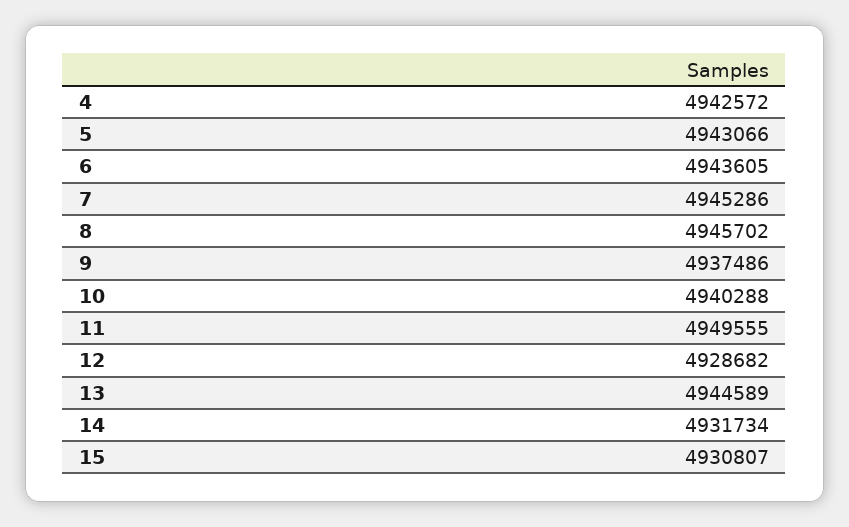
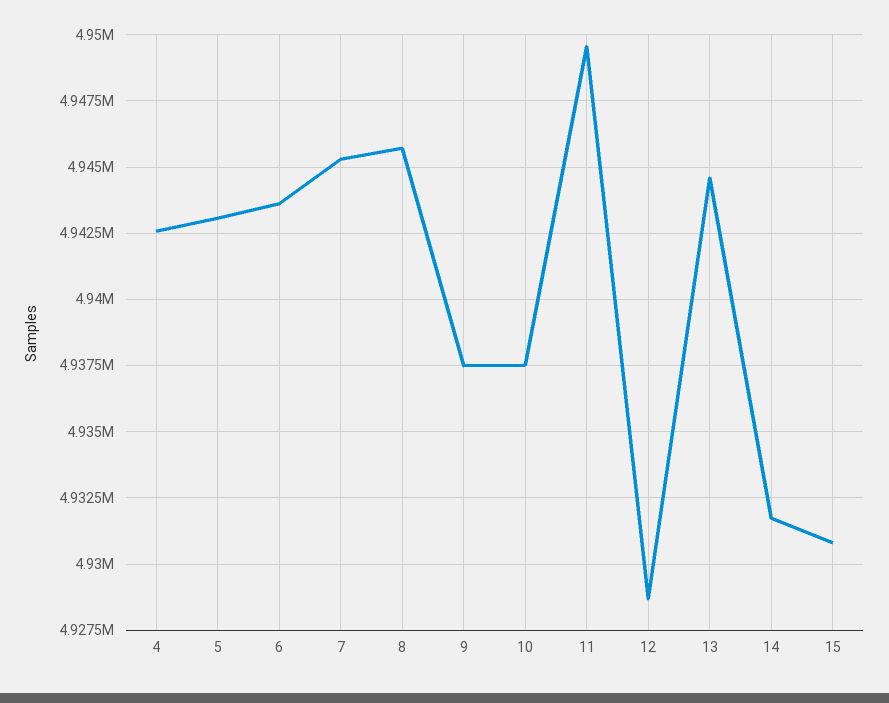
  {
    "4": 4942572,
    "5": 4943066,
    "6": 4943605,
    "7": 4945286,
    "8": 4945702,
    "9": 4937486,
-   "10": 4940288,
+   "10": 4937500,
    "11": 4949555,
    "12": 4928682,
    "13": 4944589,
    "14": 4931734,
    "15": 4930807
  }

